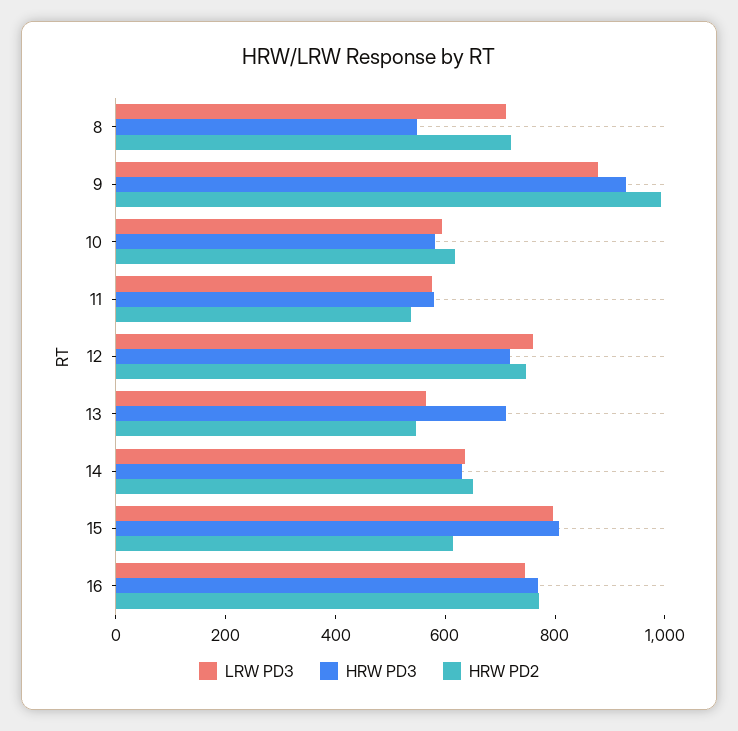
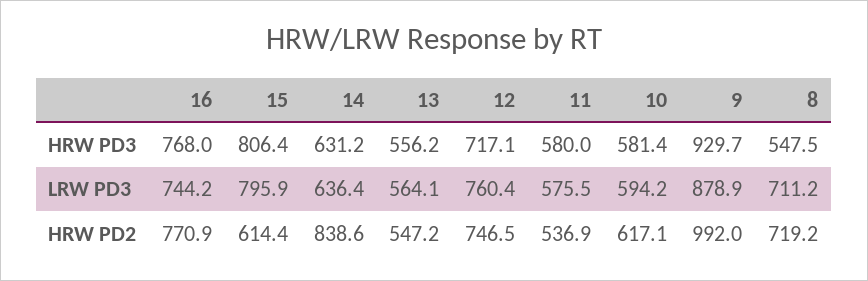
  {
    "LRW PD3": {
      "8": 711.2,
      "9": 878.9,
      "10": 594.2,
      "11": 575.5,
      "12": 760.4,
      "13": 564.1,
      "14": 636.4,
      "15": 795.9,
      "16": 744.2
    },
    "HRW PD3": {
      "8": 547.5,
      "9": 929.7,
      "10": 581.4,
      "11": 580,
      "12": 717.1,
-     "13": 700,
+     "13": 556.2,
      "14": 631.2,
      "15": 806.4,
      "16": 768
    },
    "HRW PD2": {
      "8": 719.2,
      "9": 992,
      "10": 617.1,
      "11": 536.9,
      "12": 746.5,
      "13": 547.2,
-     "14": 650,
+     "14": 838.6,
      "15": 614.4,
      "16": 770.9
    }
  }

